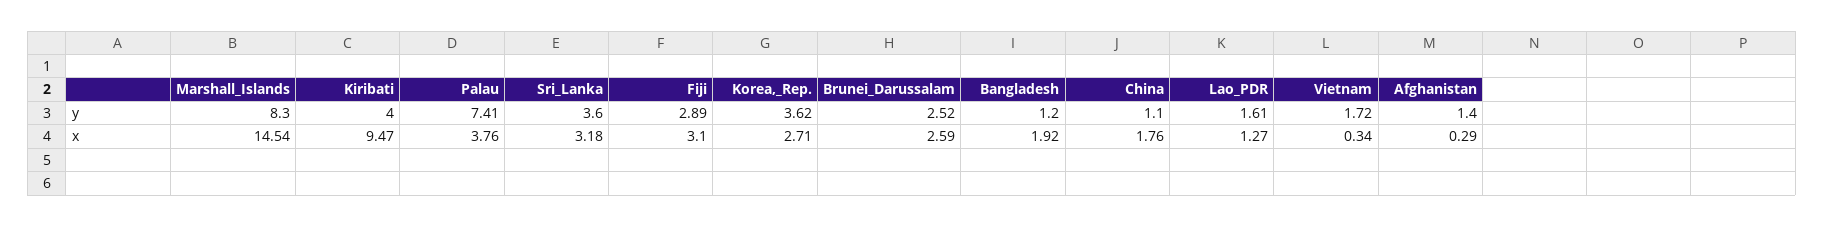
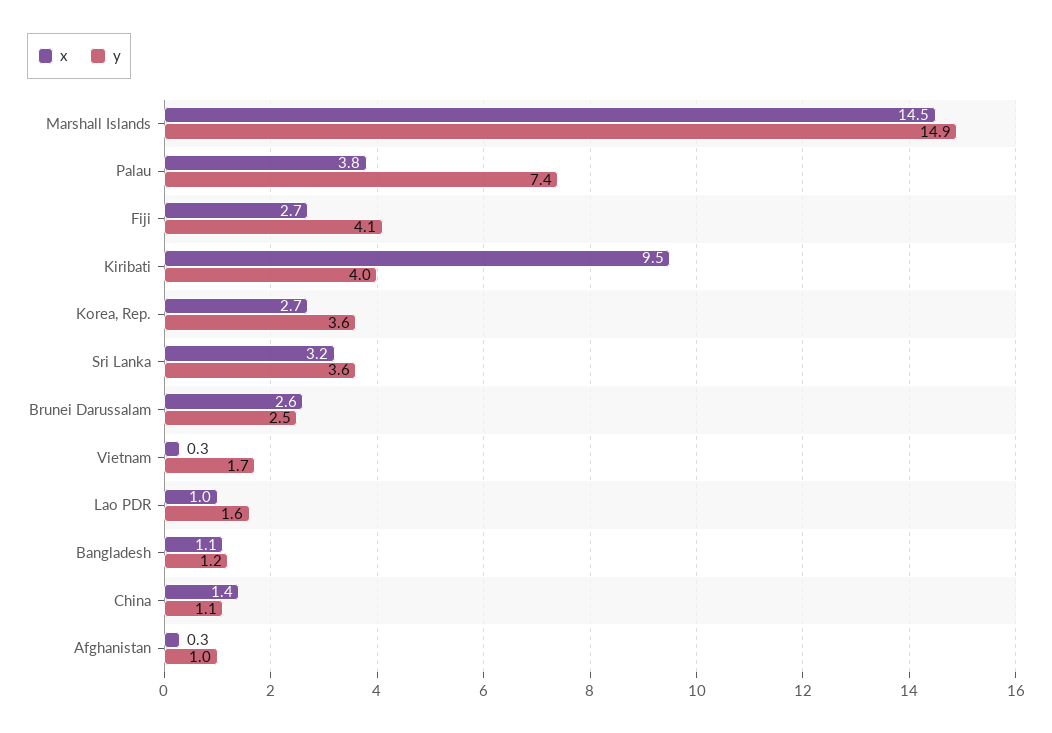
  {
    "y": {
-     "Marshall_Islands": 8.3,
+     "Marshall_Islands": 14.9,
      "Kiribati": 4,
      "Palau": 7.41,
      "Sri_Lanka": 3.6,
-     "Fiji": 2.89,
+     "Fiji": 4.1,
      "Korea,_Rep.": 3.62,
      "Brunei_Darussalam": 2.52,
      "Bangladesh": 1.2,
      "China": 1.1,
      "Lao_PDR": 1.61,
      "Vietnam": 1.72,
-     "Afghanistan": 1.4
+     "Afghanistan": 1
    },
    "x": {
      "Marshall_Islands": 14.54,
      "Kiribati": 9.47,
      "Palau": 3.76,
      "Sri_Lanka": 3.18,
-     "Fiji": 3.1,
+     "Fiji": 2.7,
      "Korea,_Rep.": 2.71,
      "Brunei_Darussalam": 2.59,
-     "Bangladesh": 1.92,
+     "Bangladesh": 1.1,
-     "China": 1.76,
+     "China": 1.4,
-     "Lao_PDR": 1.27,
+     "Lao_PDR": 1,
      "Vietnam": 0.34,
      "Afghanistan": 0.29
    }
  }

